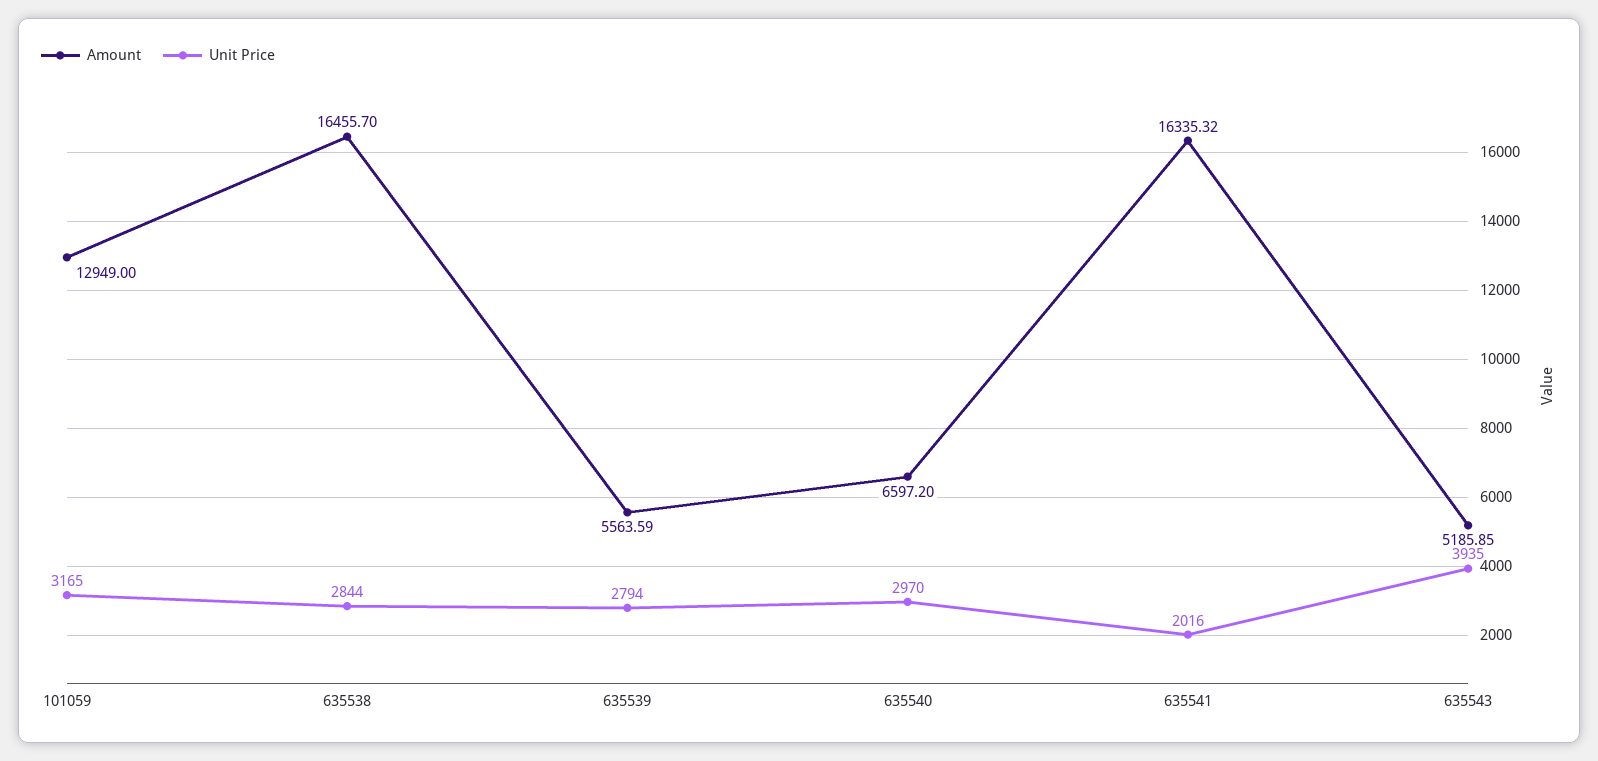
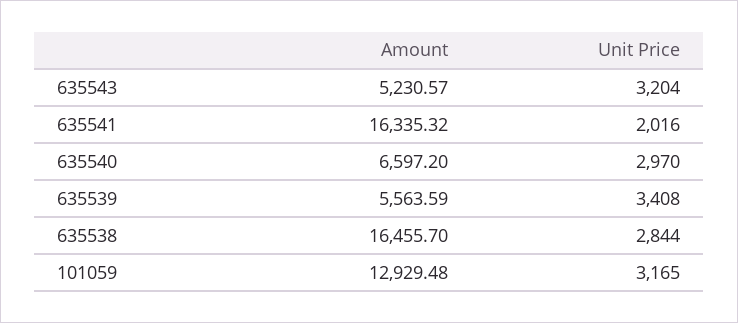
  {
    "Amount": {
-     "101059": 12949,
+     "101059": 12929.48,
      "635538": 16455.7,
      "635539": 5563.59,
      "635540": 6597.2,
      "635541": 16335.32,
-     "635543": 5185.85
+     "635543": 5230.57
    },
    "Unit Price": {
      "101059": 3165,
      "635538": 2844,
-     "635539": 2794,
+     "635539": 3408,
      "635540": 2970,
      "635541": 2016,
-     "635543": 3935
+     "635543": 3204
    }
  }

